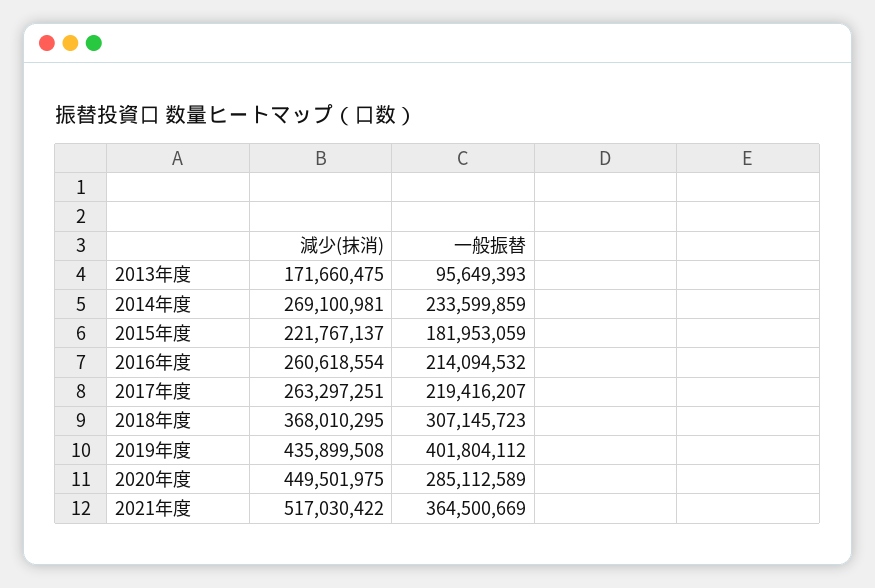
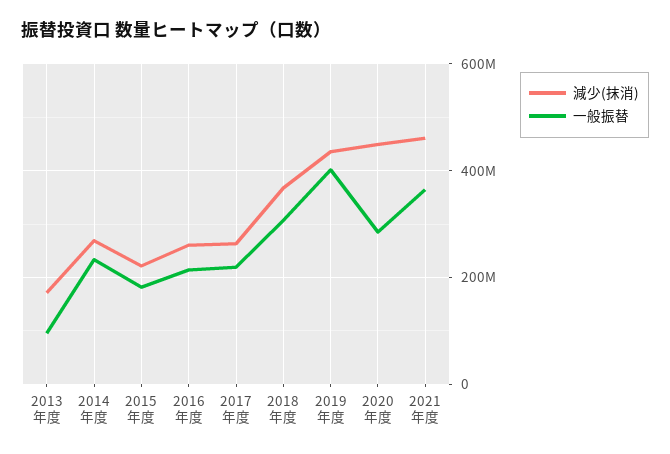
  {
    "減少(抹消)": {
      "2013年度": 171660475,
      "2014年度": 269100981,
      "2015年度": 221767137,
      "2016年度": 260618554,
      "2017年度": 263297251,
      "2018年度": 368010295,
      "2019年度": 435899508,
      "2020年度": 449501975,
-     "2021年度": 517030422
+     "2021年度": 460000000
    },
    "一般振替": {
      "2013年度": 95649393,
      "2014年度": 233599859,
      "2015年度": 181953059,
      "2016年度": 214094532,
      "2017年度": 219416207,
      "2018年度": 307145723,
      "2019年度": 401804112,
      "2020年度": 285112589,
      "2021年度": 364500669
    }
  }

